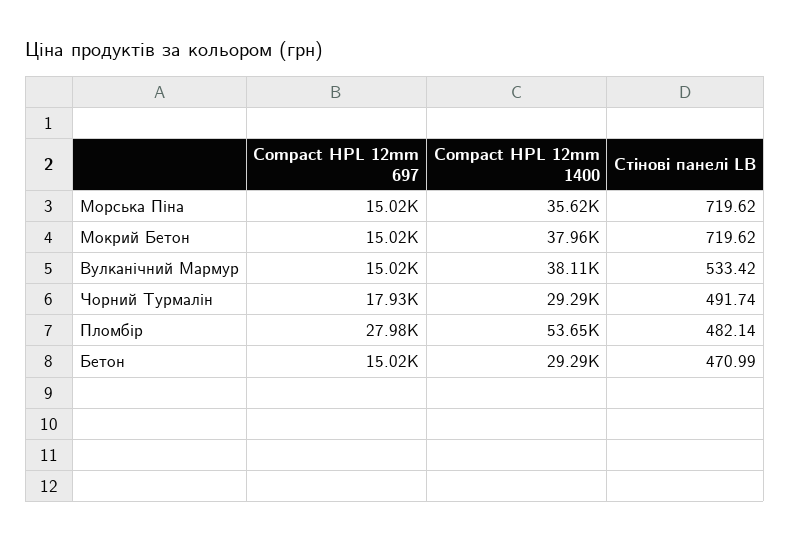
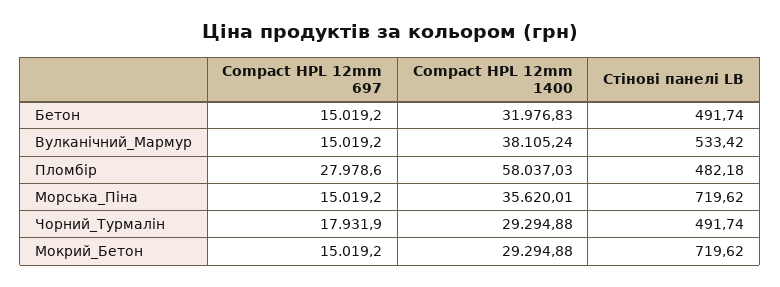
  {
    "Compact HPL 12mm 697": {
      "Морська Піна": 15019.2,
      "Мокрий Бетон": 15019.2,
      "Вулканічний Мармур": 15019.2,
      "Чорний Турмалін": 17931.9,
      "Пломбір": 27978.6,
      "Бетон": 15019.2
    },
    "Compact HPL 12mm 1400": {
      "Морська Піна": 35620.01,
-     "Мокрий Бетон": 37960,
+     "Мокрий Бетон": 29294.88,
      "Вулканічний Мармур": 38105.24,
      "Чорний Турмалін": 29294.88,
-     "Пломбір": 53650,
+     "Пломбір": 58037.03,
-     "Бетон": 29290
+     "Бетон": 31976.83
    },
    "Стінові панелі LB": {
      "Морська Піна": 719.62,
      "Мокрий Бетон": 719.62,
      "Вулканічний Мармур": 533.42,
      "Чорний Турмалін": 491.74,
-     "Пломбір": 482.14,
+     "Пломбір": 482.18,
-     "Бетон": 470.99
+     "Бетон": 491.74
    }
  }

